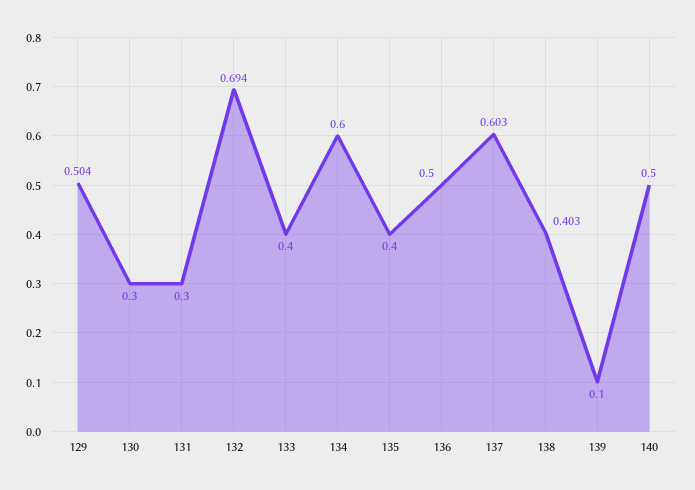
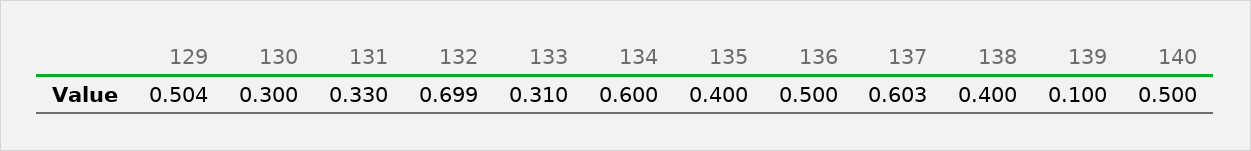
  {
    "129": 0.504,
    "130": 0.3,
-   "131": 0.3,
+   "131": 0.33,
-   "132": 0.694,
+   "132": 0.699,
-   "133": 0.4,
+   "133": 0.31,
    "134": 0.6,
    "135": 0.4,
    "136": 0.5,
    "137": 0.603,
-   "138": 0.403,
+   "138": 0.4,
    "139": 0.1,
    "140": 0.5
  }

